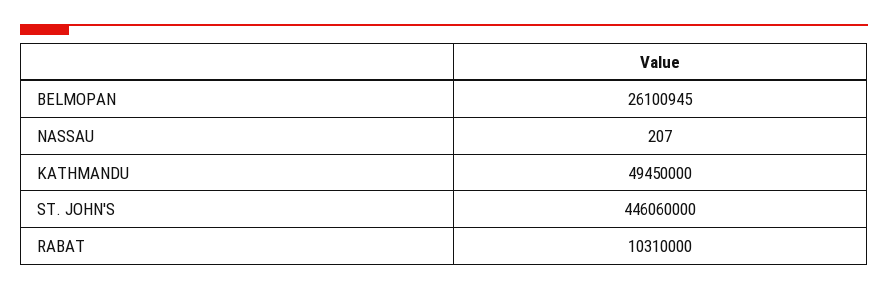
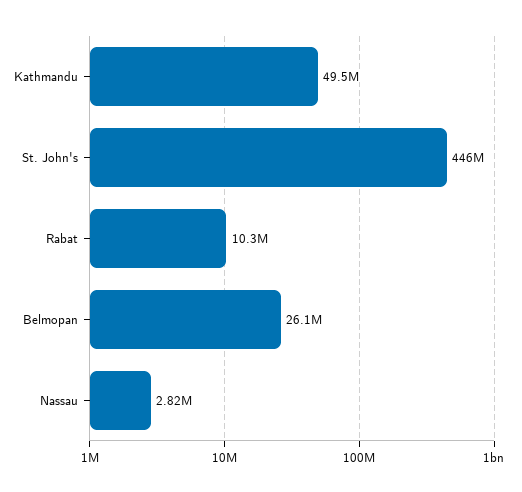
  {
    "BELMOPAN": 26100945,
-   "NASSAU": 207,
+   "NASSAU": 2820000,
    "KATHMANDU": 49450000,
    "ST. JOHN'S": 446060000,
    "RABAT": 10310000
  }

